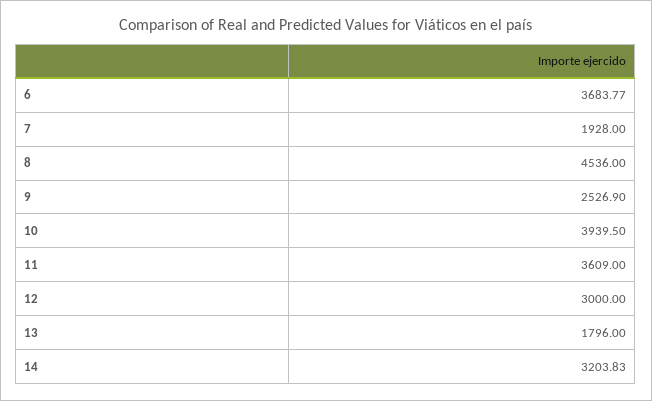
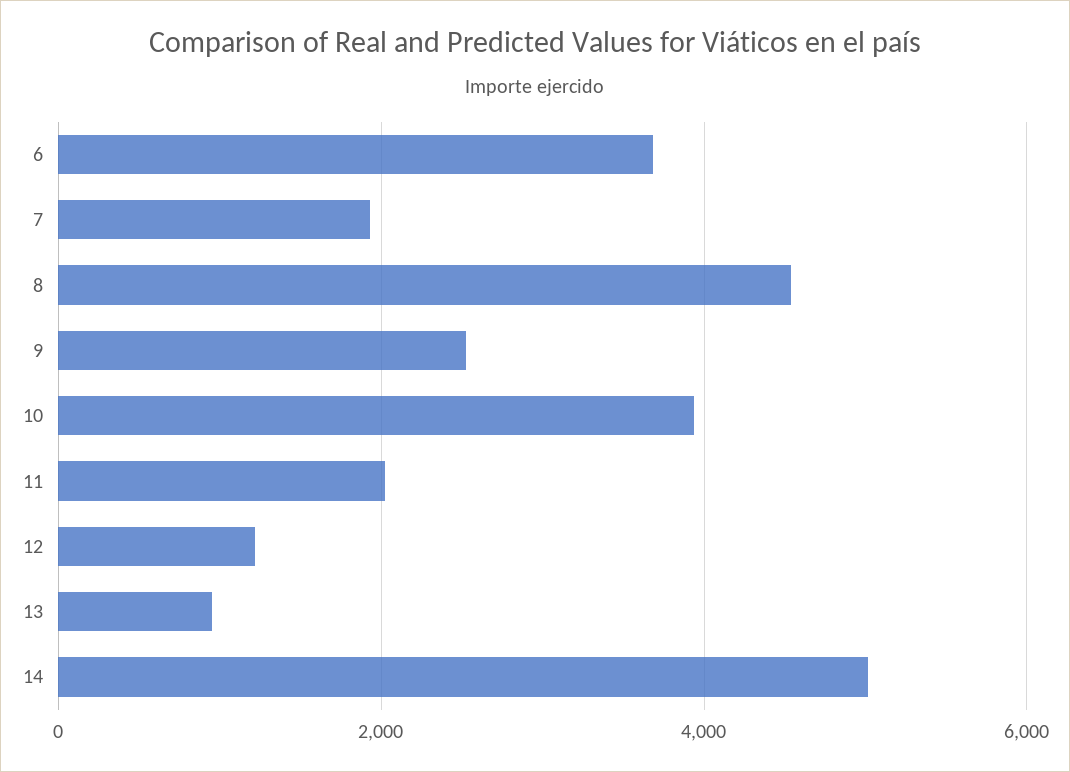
  {
    "6": 3683.77,
    "7": 1928,
    "8": 4536,
    "9": 2526.9,
    "10": 3939.5,
-   "11": 3609,
+   "11": 2000,
-   "12": 3000,
+   "12": 1200,
-   "13": 1796,
+   "13": 1000,
-   "14": 3203.83
+   "14": 5000
  }

